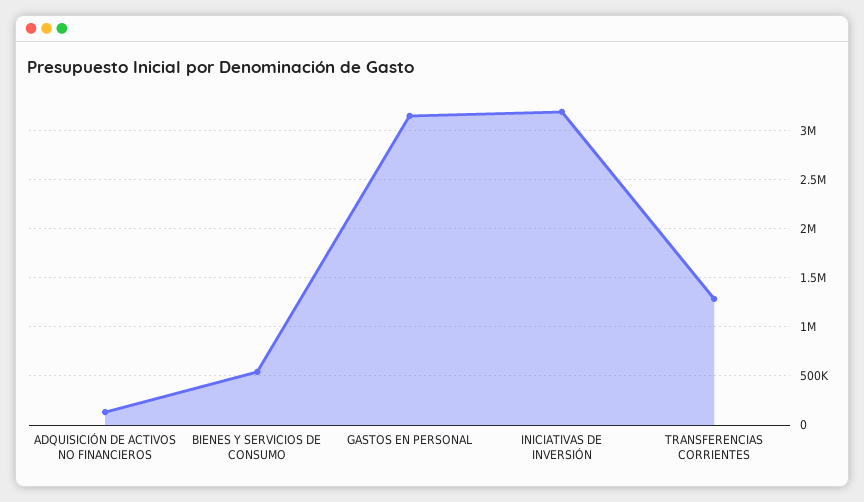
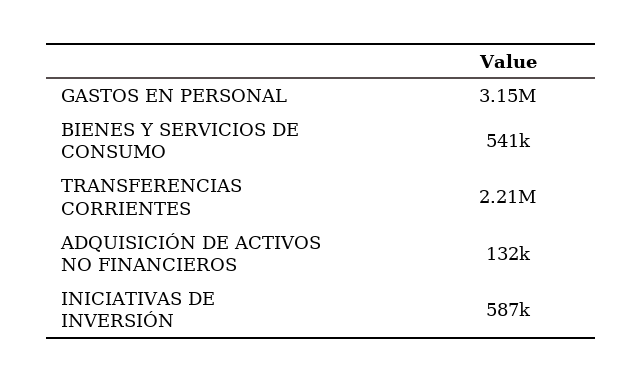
  {
    "ADQUISICIÓN DE ACTIVOS NO FINANCIEROS": 132000,
    "BIENES Y SERVICIOS DE CONSUMO": 541000,
    "GASTOS EN PERSONAL": 3150000,
-   "INICIATIVAS DE INVERSIÓN": 3200000,
+   "INICIATIVAS DE INVERSIÓN": 587000,
-   "TRANSFERENCIAS CORRIENTES": 1300000
+   "TRANSFERENCIAS CORRIENTES": 2210000
  }

